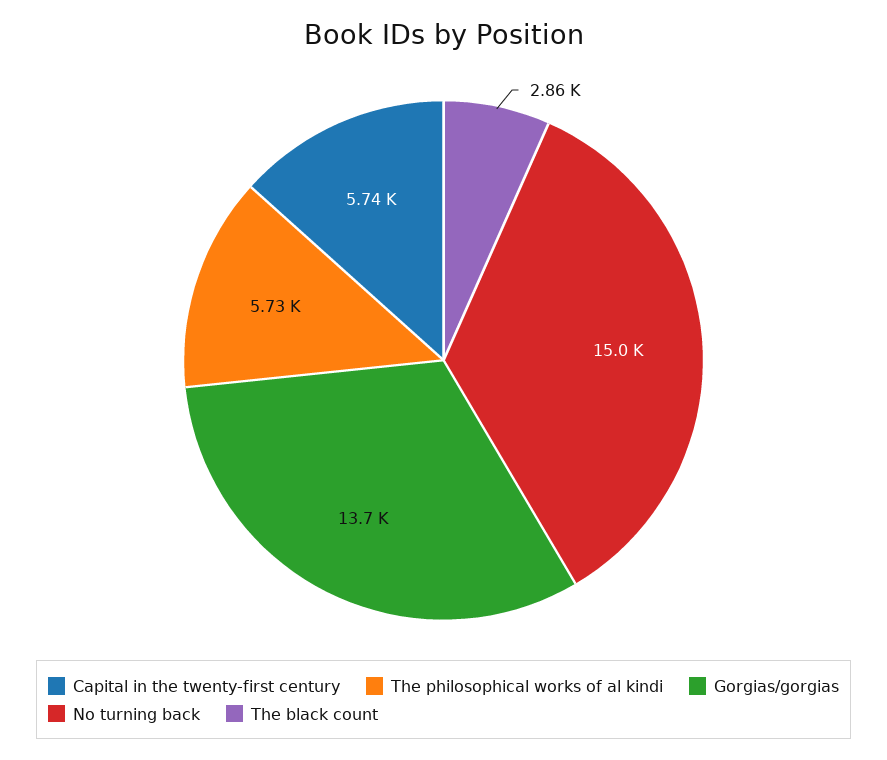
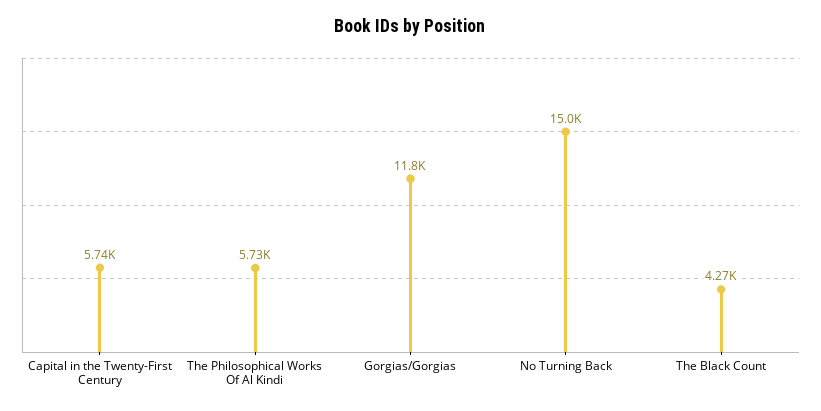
  {
    "Capital in the twenty-first century": 5740,
    "The philosophical works of al kindi": 5730,
-   "Gorgias/gorgias": 13700,
+   "Gorgias/gorgias": 11800,
    "No turning back": 15000,
-   "The black count": 2860
+   "The black count": 4270
  }

